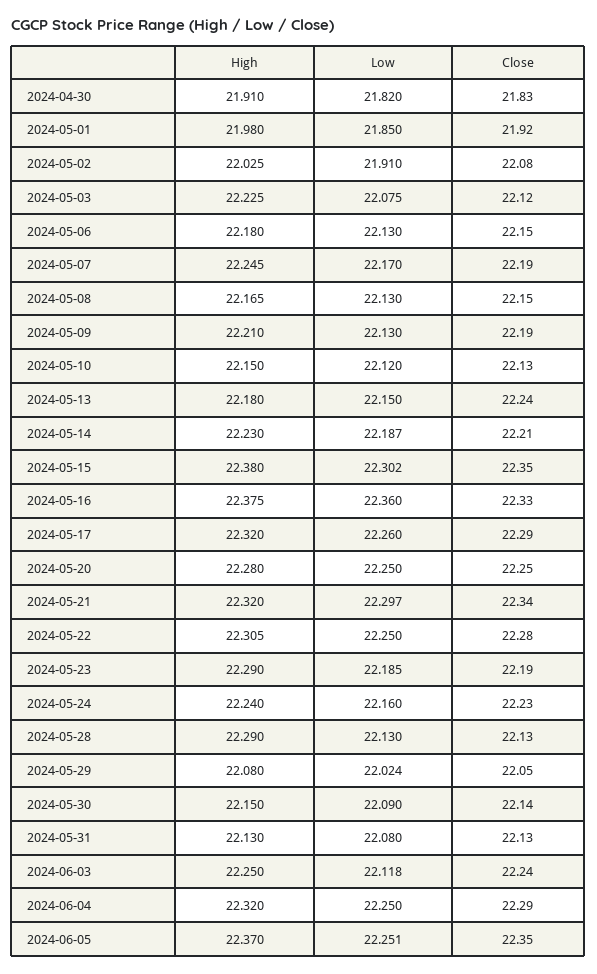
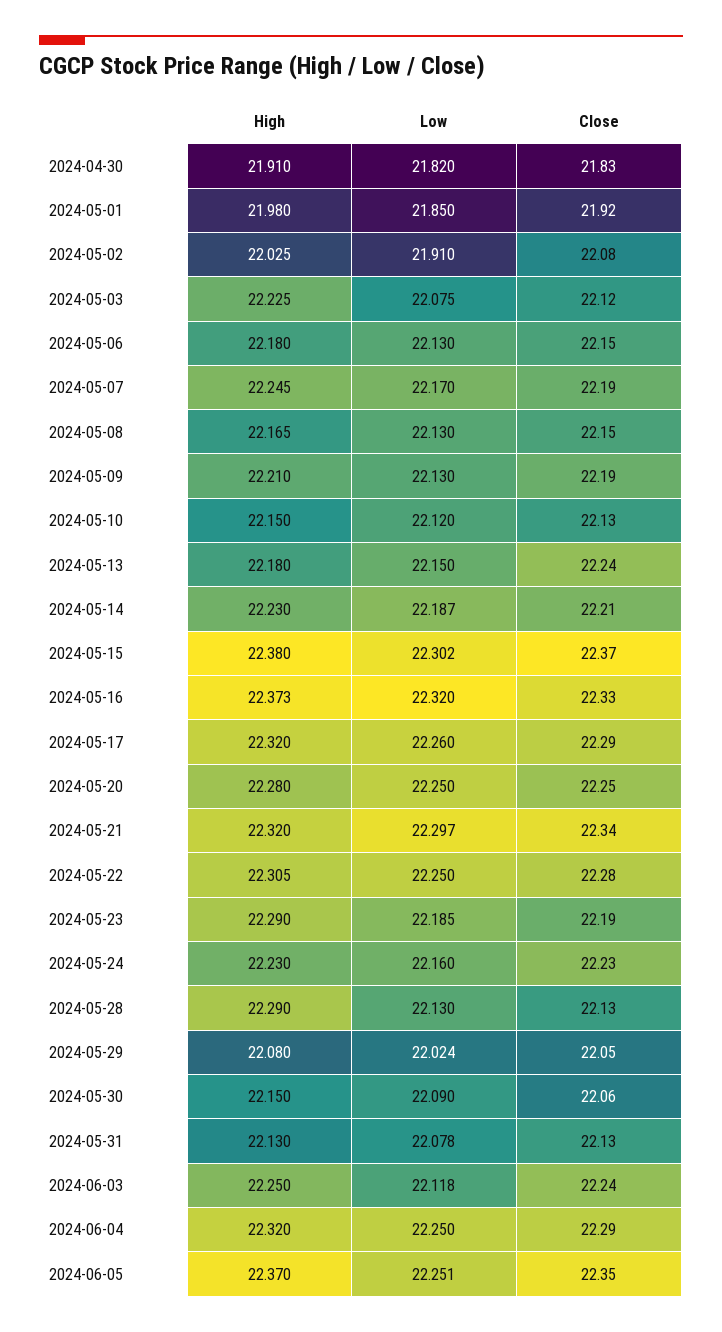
  {
    "High": {
      "2024-04-30": 21.91,
      "2024-05-01": 21.98,
      "2024-05-02": 22.025,
      "2024-05-03": 22.225,
      "2024-05-06": 22.18,
      "2024-05-07": 22.245,
      "2024-05-08": 22.165,
      "2024-05-09": 22.21,
      "2024-05-10": 22.15,
      "2024-05-13": 22.18,
      "2024-05-14": 22.23,
      "2024-05-15": 22.38,
-     "2024-05-16": 22.375,
+     "2024-05-16": 22.373,
      "2024-05-17": 22.32,
      "2024-05-20": 22.28,
      "2024-05-21": 22.32,
      "2024-05-22": 22.305,
      "2024-05-23": 22.29,
-     "2024-05-24": 22.24,
+     "2024-05-24": 22.23,
      "2024-05-28": 22.29,
      "2024-05-29": 22.08,
      "2024-05-30": 22.15,
      "2024-05-31": 22.13,
      "2024-06-03": 22.25,
      "2024-06-04": 22.32,
      "2024-06-05": 22.37
    },
    "Low": {
      "2024-04-30": 21.82,
      "2024-05-01": 21.85,
      "2024-05-02": 21.91,
      "2024-05-03": 22.075,
      "2024-05-06": 22.13,
      "2024-05-07": 22.17,
      "2024-05-08": 22.13,
      "2024-05-09": 22.13,
      "2024-05-10": 22.12,
      "2024-05-13": 22.15,
      "2024-05-14": 22.187,
      "2024-05-15": 22.302,
-     "2024-05-16": 22.36,
+     "2024-05-16": 22.32,
      "2024-05-17": 22.26,
      "2024-05-20": 22.25,
      "2024-05-21": 22.297,
      "2024-05-22": 22.25,
      "2024-05-23": 22.185,
      "2024-05-24": 22.16,
      "2024-05-28": 22.13,
      "2024-05-29": 22.024,
      "2024-05-30": 22.09,
-     "2024-05-31": 22.08,
+     "2024-05-31": 22.078,
      "2024-06-03": 22.118,
      "2024-06-04": 22.25,
      "2024-06-05": 22.251
    },
    "Close": {
      "2024-04-30": 21.83,
      "2024-05-01": 21.92,
      "2024-05-02": 22.08,
      "2024-05-03": 22.12,
      "2024-05-06": 22.15,
      "2024-05-07": 22.19,
      "2024-05-08": 22.15,
      "2024-05-09": 22.19,
      "2024-05-10": 22.13,
      "2024-05-13": 22.24,
      "2024-05-14": 22.21,
-     "2024-05-15": 22.35,
+     "2024-05-15": 22.37,
      "2024-05-16": 22.33,
      "2024-05-17": 22.29,
      "2024-05-20": 22.25,
      "2024-05-21": 22.34,
      "2024-05-22": 22.28,
      "2024-05-23": 22.19,
      "2024-05-24": 22.23,
      "2024-05-28": 22.13,
      "2024-05-29": 22.05,
-     "2024-05-30": 22.14,
+     "2024-05-30": 22.06,
      "2024-05-31": 22.13,
      "2024-06-03": 22.24,
      "2024-06-04": 22.29,
      "2024-06-05": 22.35
    }
  }

